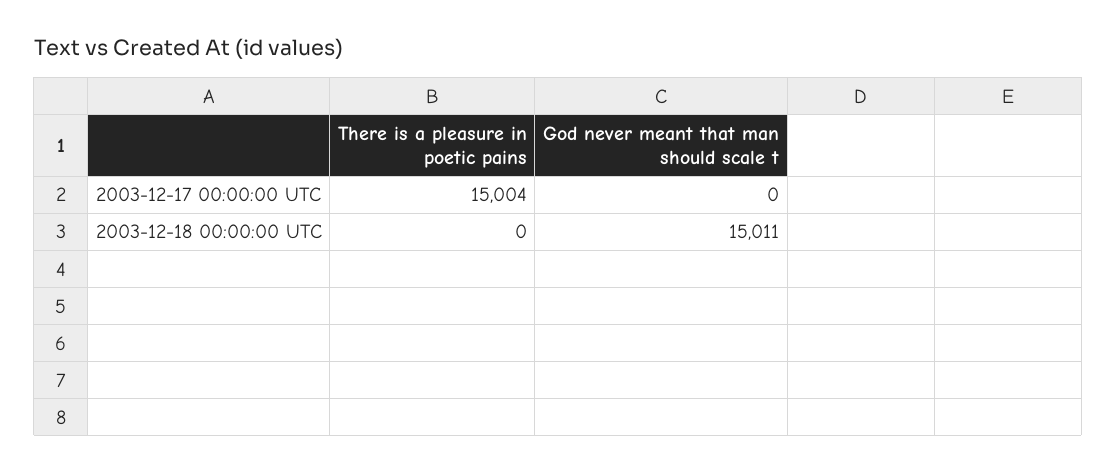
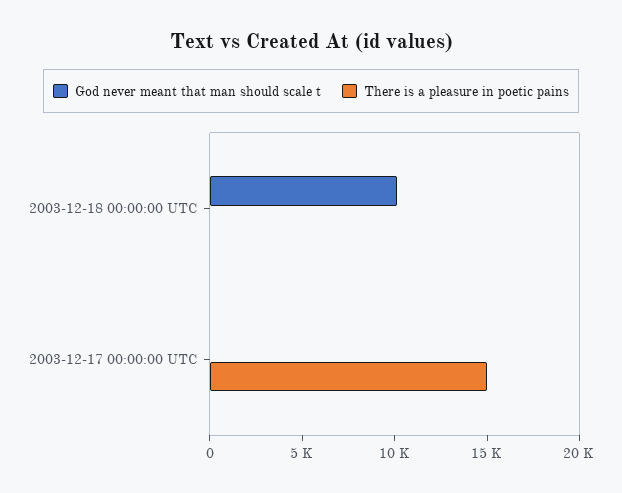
  {
    "There is a pleasure in poetic pains": {
      "2003-12-17 00:00:00 UTC": 15004,
      "2003-12-18 00:00:00 UTC": 0
    },
    "God never meant that man should scale t": {
      "2003-12-17 00:00:00 UTC": 0,
-     "2003-12-18 00:00:00 UTC": 15011
+     "2003-12-18 00:00:00 UTC": 10000
    }
  }

